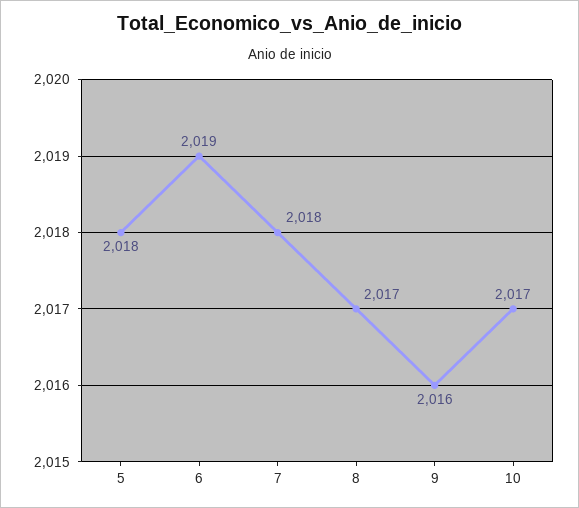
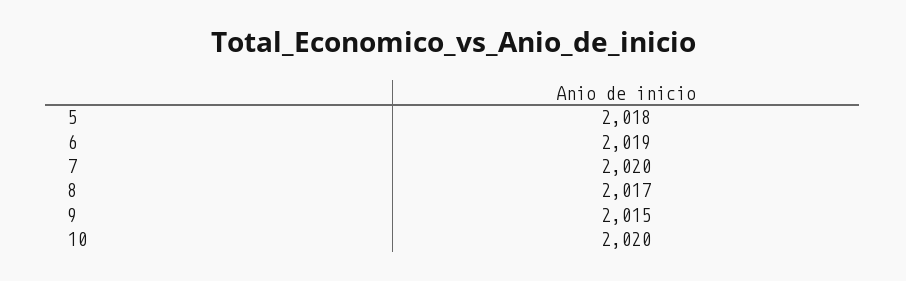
  {
    "5": 2018,
    "6": 2019,
-   "7": 2018,
+   "7": 2020,
    "8": 2017,
-   "9": 2016,
+   "9": 2015,
-   "10": 2017
+   "10": 2020
  }

